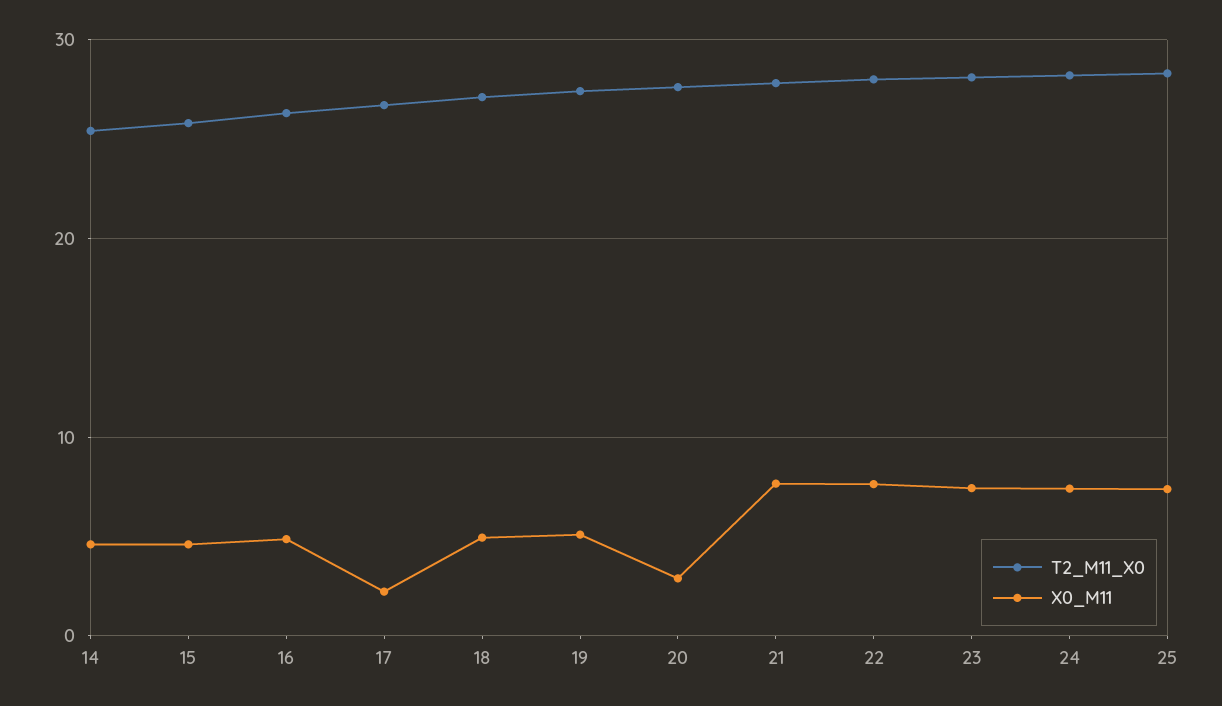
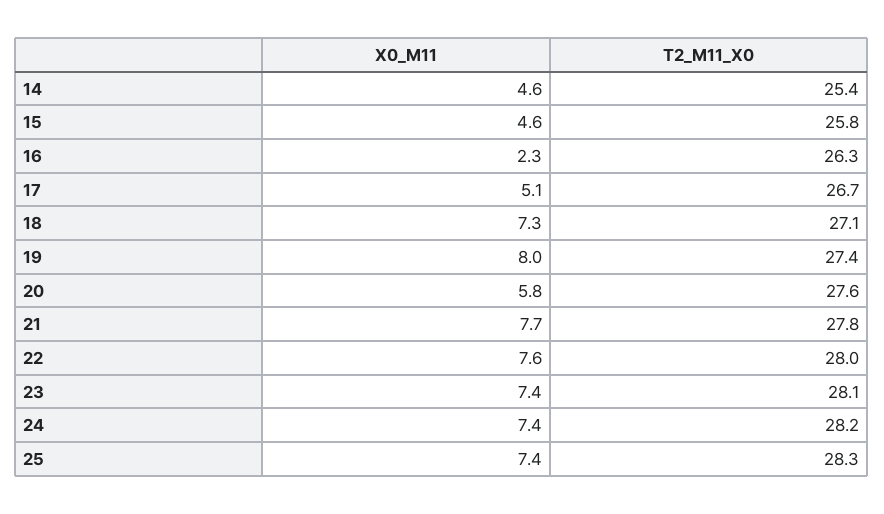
  {
    "T2_M11_X0": {
      "14": 25.4,
      "15": 25.8,
      "16": 26.3,
      "17": 26.7,
      "18": 27.1,
      "19": 27.4,
      "20": 27.6,
      "21": 27.8,
      "22": 28,
      "23": 28.1,
      "24": 28.2,
      "25": 28.3
    },
    "X0_M11": {
      "14": 4.6,
      "15": 4.6,
-     "16": 5,
+     "16": 2.3,
-     "17": 2,
+     "17": 5.1,
-     "18": 5,
+     "18": 7.3,
-     "19": 5,
+     "19": 8,
-     "20": 3,
+     "20": 5.8,
      "21": 7.7,
      "22": 7.6,
      "23": 7.4,
      "24": 7.4,
      "25": 7.4
    }
  }

